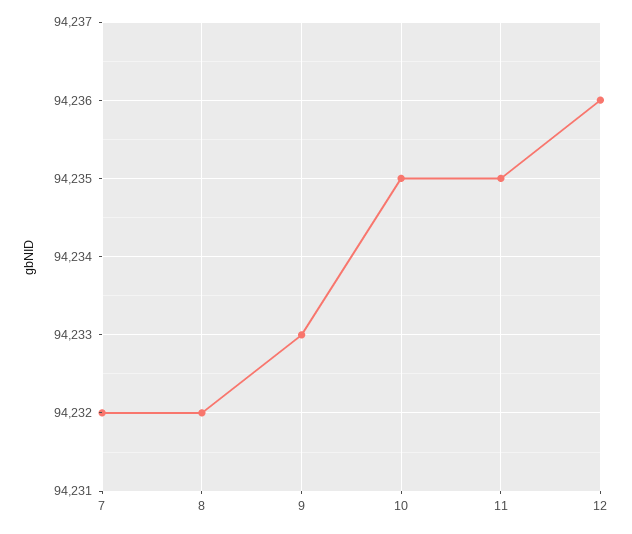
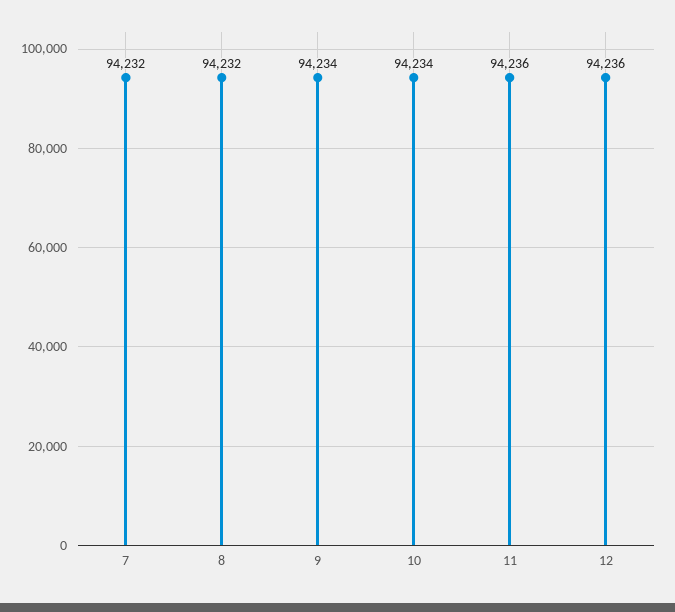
  {
    "7": 94232,
    "8": 94232,
-   "9": 94233,
+   "9": 94234,
-   "10": 94235,
+   "10": 94234,
-   "11": 94235,
+   "11": 94236,
    "12": 94236
  }

